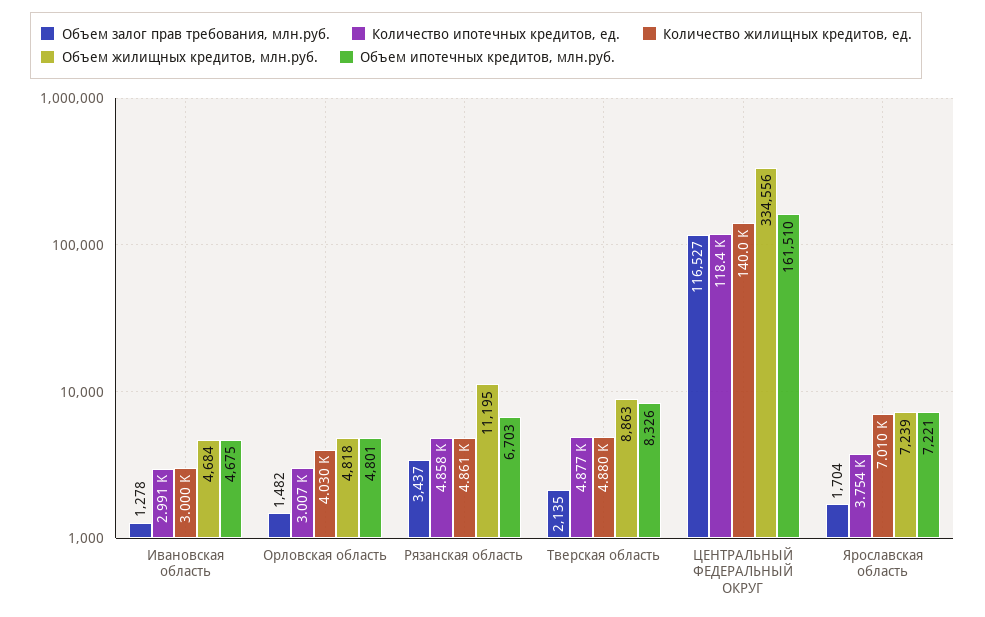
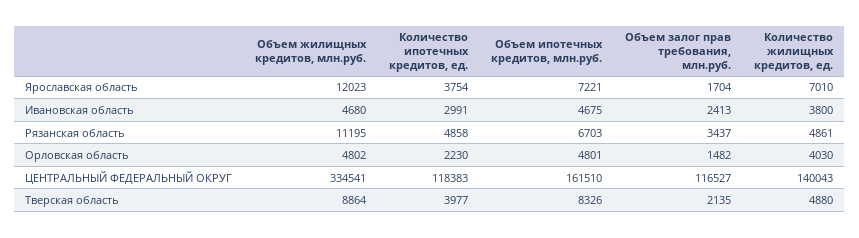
  {
    "Объем залог прав требования, млн.руб.": {
-     "Ивановская область": 1278,
+     "Ивановская область": 2413,
      "Орловская область": 1482,
      "Рязанская область": 3437,
      "Тверская область": 2135,
      "ЦЕНТРАЛЬНЫЙ ФЕДЕРАЛЬНЫЙ ОКРУГ": 116527,
      "Ярославская область": 1704
    },
    "Количество ипотечных кредитов, ед.": {
      "Ивановская область": 2991,
-     "Орловская область": 3007,
+     "Орловская область": 2230,
      "Рязанская область": 4858,
-     "Тверская область": 4877,
+     "Тверская область": 3977,
      "ЦЕНТРАЛЬНЫЙ ФЕДЕРАЛЬНЫЙ ОКРУГ": 118383,
      "Ярославская область": 3754
    },
    "Количество жилищных кредитов, ед.": {
-     "Ивановская область": 3000,
+     "Ивановская область": 3800,
      "Орловская область": 4030,
      "Рязанская область": 4861,
      "Тверская область": 4880,
      "ЦЕНТРАЛЬНЫЙ ФЕДЕРАЛЬНЫЙ ОКРУГ": 140043,
      "Ярославская область": 7010
    },
    "Объем жилищных кредитов, млн.руб.": {
-     "Ивановская область": 4684,
+     "Ивановская область": 4680,
-     "Орловская область": 4818,
+     "Орловская область": 4802,
      "Рязанская область": 11195,
-     "Тверская область": 8863,
+     "Тверская область": 8864,
-     "ЦЕНТРАЛЬНЫЙ ФЕДЕРАЛЬНЫЙ ОКРУГ": 334556,
+     "ЦЕНТРАЛЬНЫЙ ФЕДЕРАЛЬНЫЙ ОКРУГ": 334541,
-     "Ярославская область": 7239
+     "Ярославская область": 12023
    },
    "Объем ипотечных кредитов, млн.руб.": {
      "Ивановская область": 4675,
      "Орловская область": 4801,
      "Рязанская область": 6703,
      "Тверская область": 8326,
      "ЦЕНТРАЛЬНЫЙ ФЕДЕРАЛЬНЫЙ ОКРУГ": 161510,
      "Ярославская область": 7221
    }
  }

